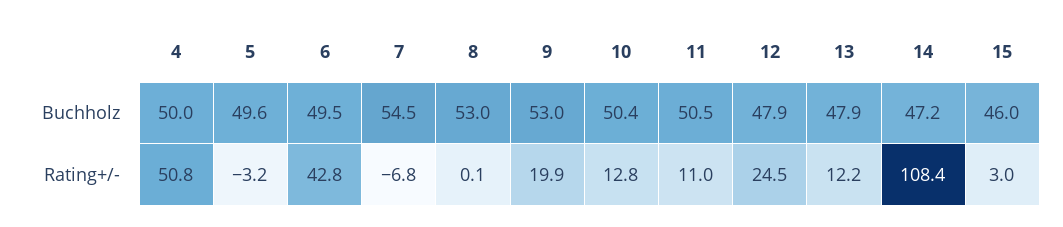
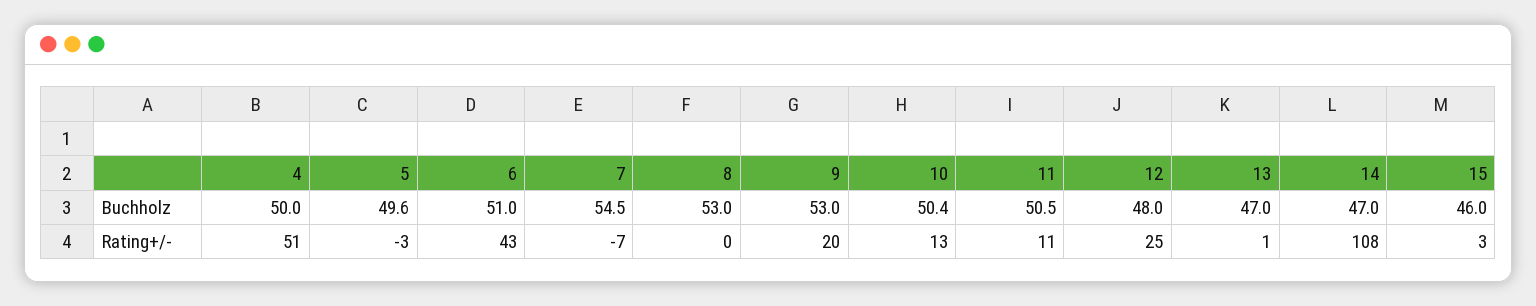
  {
    "4": {
      "Buchholz": 50,
      "Rating+/-": 50.8
    },
    "5": {
      "Buchholz": 49.6,
      "Rating+/-": -3.2
    },
    "6": {
-     "Buchholz": 49.5,
+     "Buchholz": 51,
      "Rating+/-": 42.8
    },
    "7": {
      "Buchholz": 54.5,
      "Rating+/-": -6.8
    },
    "8": {
      "Buchholz": 53,
      "Rating+/-": 0.1
    },
    "9": {
      "Buchholz": 53,
      "Rating+/-": 19.9
    },
    "10": {
      "Buchholz": 50.4,
      "Rating+/-": 12.8
    },
    "11": {
      "Buchholz": 50.5,
      "Rating+/-": 11
    },
    "12": {
-     "Buchholz": 47.9,
+     "Buchholz": 48,
      "Rating+/-": 24.5
    },
    "13": {
-     "Buchholz": 47.9,
+     "Buchholz": 47,
-     "Rating+/-": 12.2
+     "Rating+/-": 1
    },
    "14": {
-     "Buchholz": 47.2,
+     "Buchholz": 47,
      "Rating+/-": 108.4
    },
    "15": {
      "Buchholz": 46,
      "Rating+/-": 3
    }
  }

